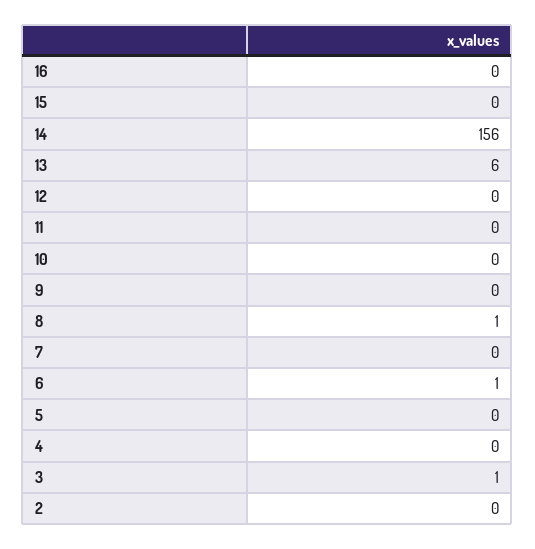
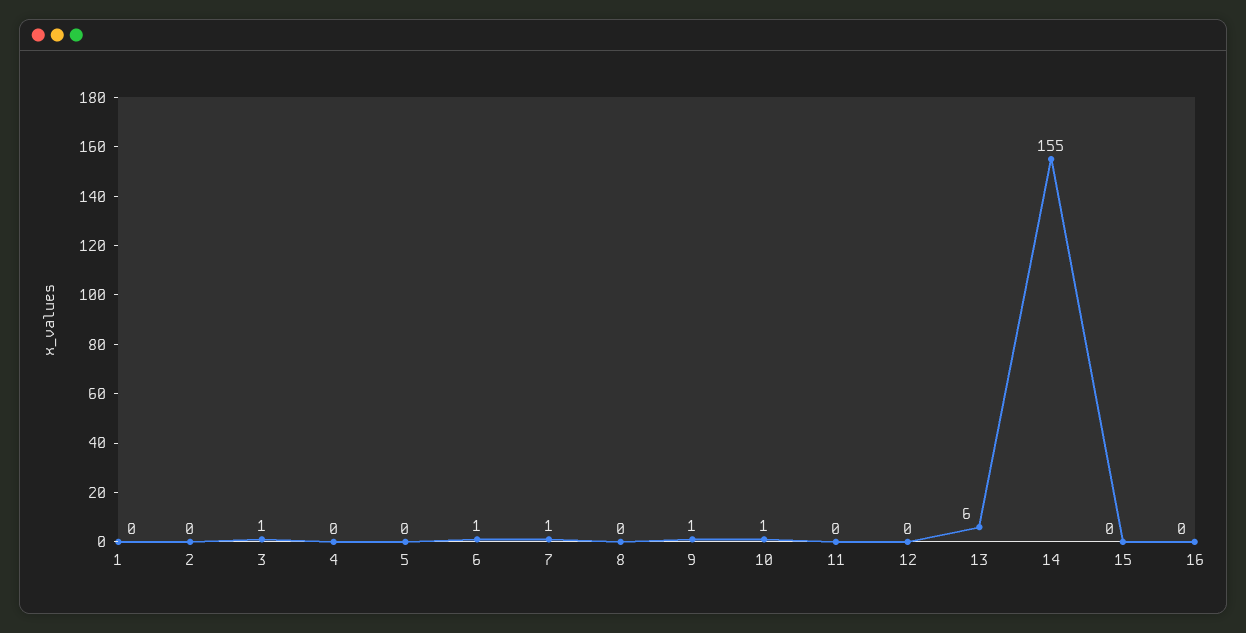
  {
    "16": 0,
    "15": 0,
-   "14": 156,
+   "14": 155,
    "13": 6,
    "12": 0,
    "11": 0,
-   "10": 0,
+   "10": 1,
-   "9": 0,
+   "9": 1,
-   "8": 1,
+   "8": 0,
-   "7": 0,
+   "7": 1,
    "6": 1,
    "5": 0,
    "4": 0,
    "3": 1,
-   "2": 0
+   "2": 0,
+   "1": 0
  }

